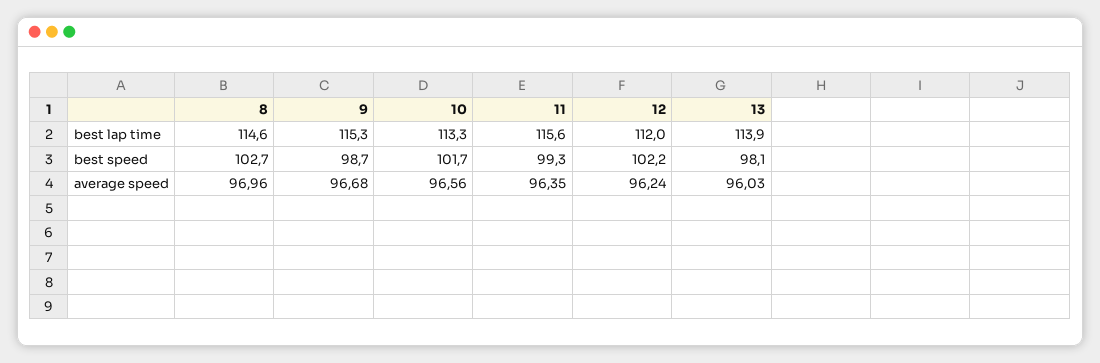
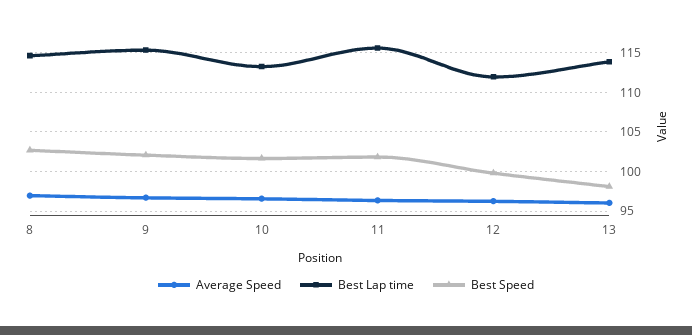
  {
    "best lap time": {
      "8": 114.6,
      "9": 115.3,
      "10": 113.3,
      "11": 115.6,
      "12": 112,
      "13": 113.9
    },
    "best speed": {
      "8": 102.7,
-     "9": 98.7,
+     "9": 102,
      "10": 101.7,
-     "11": 99.3,
+     "11": 102,
-     "12": 102.2,
+     "12": 100,
      "13": 98.1
    },
    "average speed": {
      "8": 96.96,
      "9": 96.68,
      "10": 96.56,
      "11": 96.35,
      "12": 96.24,
      "13": 96.03
    }
  }

